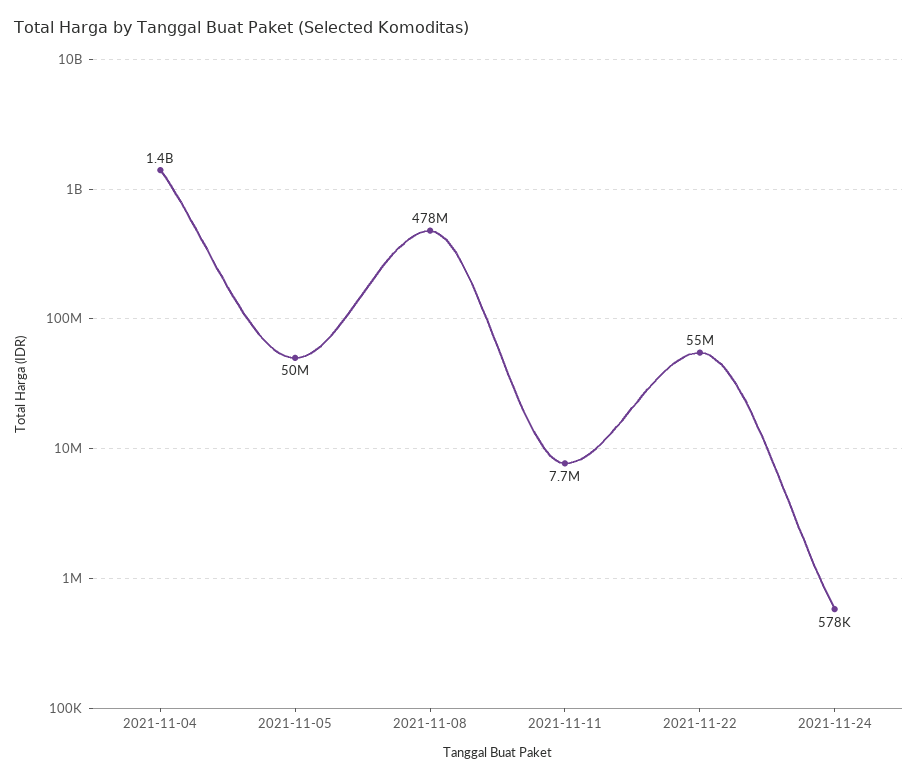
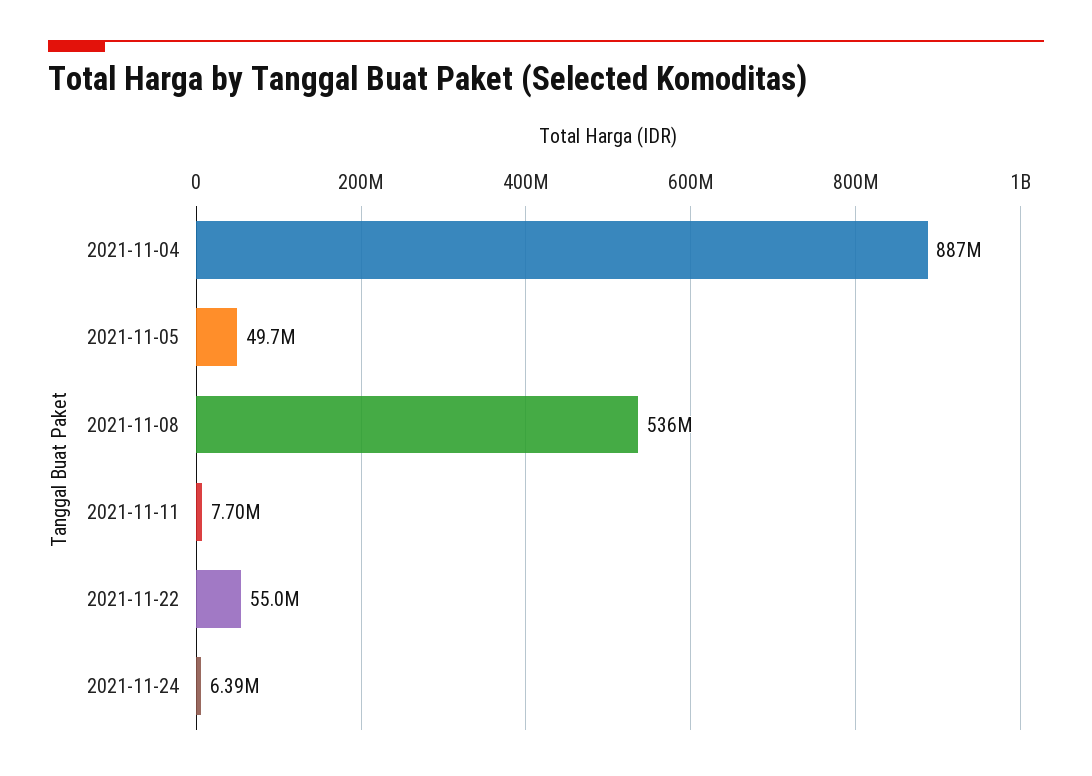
  {
-   "2021-11-04": 1400000000,
+   "2021-11-04": 887000000,
    "2021-11-05": 49700000,
-   "2021-11-08": 478000000,
+   "2021-11-08": 536000000,
    "2021-11-11": 7700000,
    "2021-11-22": 55000000,
-   "2021-11-24": 578000
+   "2021-11-24": 6390000
  }

